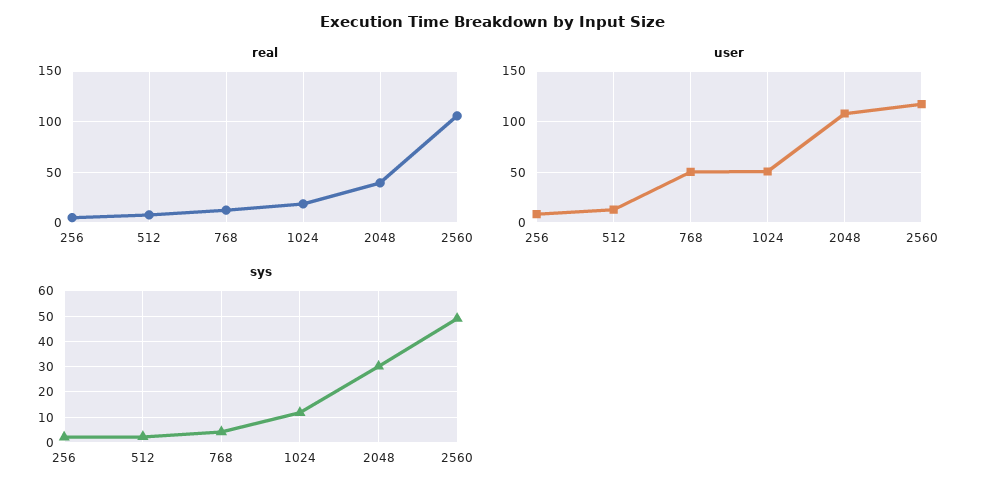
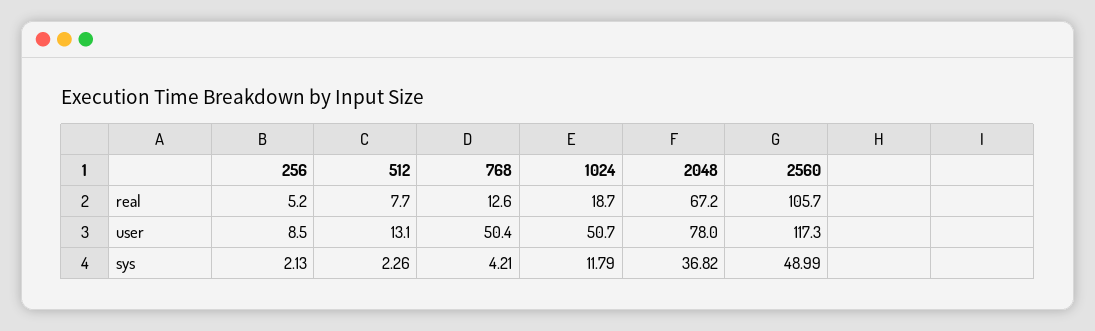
  {
    "real": {
      "256": 5.2,
      "512": 7.7,
      "768": 12.6,
      "1024": 18.7,
-     "2048": 40,
+     "2048": 67.2,
      "2560": 105.7
    },
    "user": {
      "256": 8.5,
      "512": 13.1,
      "768": 50.4,
      "1024": 50.7,
-     "2048": 110,
+     "2048": 78,
      "2560": 117.3
    },
    "sys": {
      "256": 2.13,
      "512": 2.26,
      "768": 4.21,
      "1024": 11.79,
-     "2048": 30,
+     "2048": 36.82,
      "2560": 48.99
    }
  }

